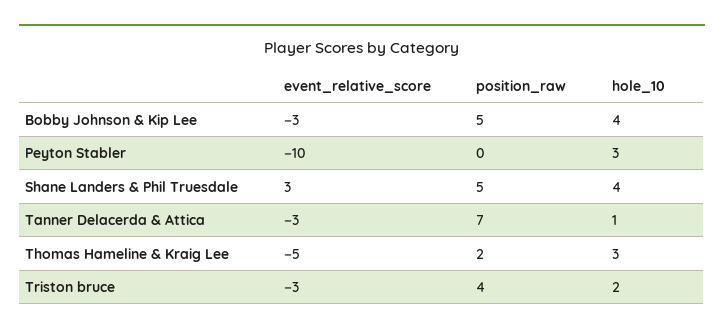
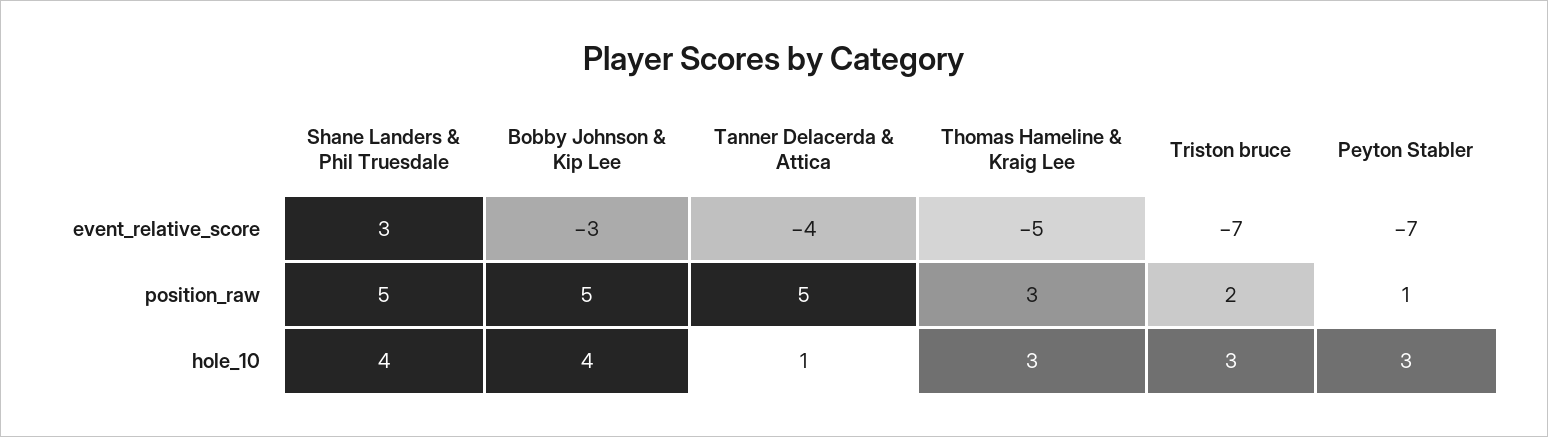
  {
    "event_relative_score": {
      "Bobby Johnson & Kip Lee": -3,
-     "Peyton Stabler": -10,
+     "Peyton Stabler": -7,
      "Shane Landers & Phil Truesdale": 3,
-     "Tanner Delacerda & Attica": -3,
+     "Tanner Delacerda & Attica": -4,
      "Thomas Hameline & Kraig Lee": -5,
-     "Triston bruce": -3
+     "Triston bruce": -7
    },
    "position_raw": {
      "Bobby Johnson & Kip Lee": 5,
-     "Peyton Stabler": 0,
+     "Peyton Stabler": 1,
      "Shane Landers & Phil Truesdale": 5,
-     "Tanner Delacerda & Attica": 7,
+     "Tanner Delacerda & Attica": 5,
-     "Thomas Hameline & Kraig Lee": 2,
+     "Thomas Hameline & Kraig Lee": 3,
-     "Triston bruce": 4
+     "Triston bruce": 2
    },
    "hole_10": {
      "Bobby Johnson & Kip Lee": 4,
      "Peyton Stabler": 3,
      "Shane Landers & Phil Truesdale": 4,
      "Tanner Delacerda & Attica": 1,
      "Thomas Hameline & Kraig Lee": 3,
-     "Triston bruce": 2
+     "Triston bruce": 3
    }
  }

